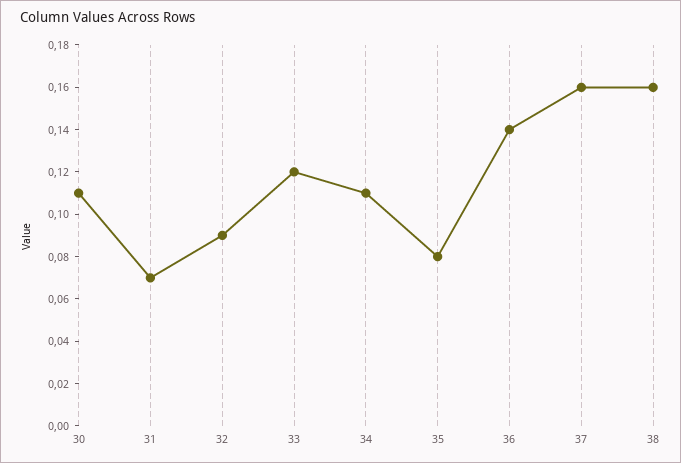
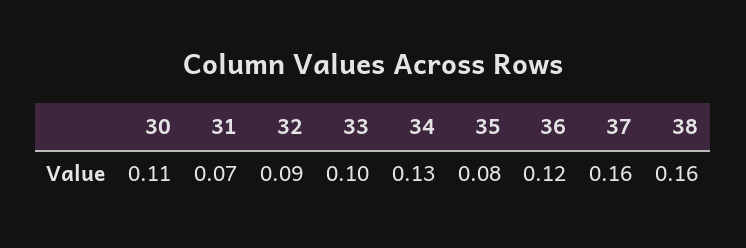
  {
    "30": 0.11,
    "31": 0.07,
    "32": 0.09,
-   "33": 0.12,
+   "33": 0.1,
-   "34": 0.11,
+   "34": 0.13,
    "35": 0.08,
-   "36": 0.14,
+   "36": 0.12,
    "37": 0.16,
    "38": 0.16
  }

